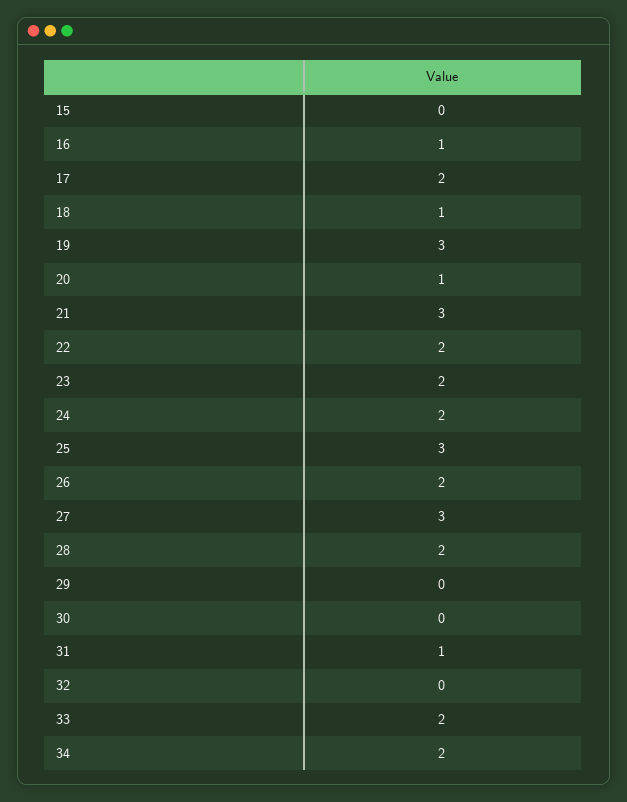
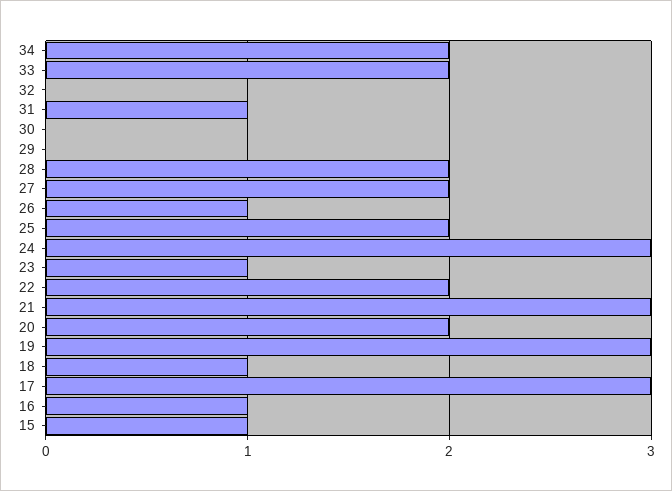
  {
-   "15": 0,
+   "15": 1,
    "16": 1,
-   "17": 2,
+   "17": 3,
    "18": 1,
    "19": 3,
-   "20": 1,
+   "20": 2,
    "21": 3,
    "22": 2,
-   "23": 2,
+   "23": 1,
-   "24": 2,
+   "24": 3,
-   "25": 3,
+   "25": 2,
-   "26": 2,
+   "26": 1,
-   "27": 3,
+   "27": 2,
    "28": 2,
    "29": 0,
    "30": 0,
    "31": 1,
    "32": 0,
    "33": 2,
    "34": 2
  }

